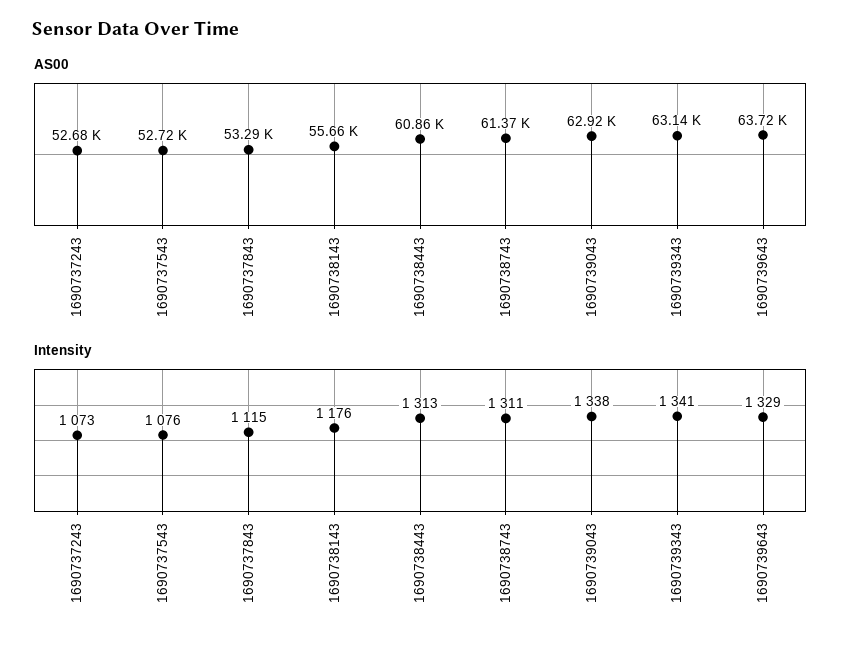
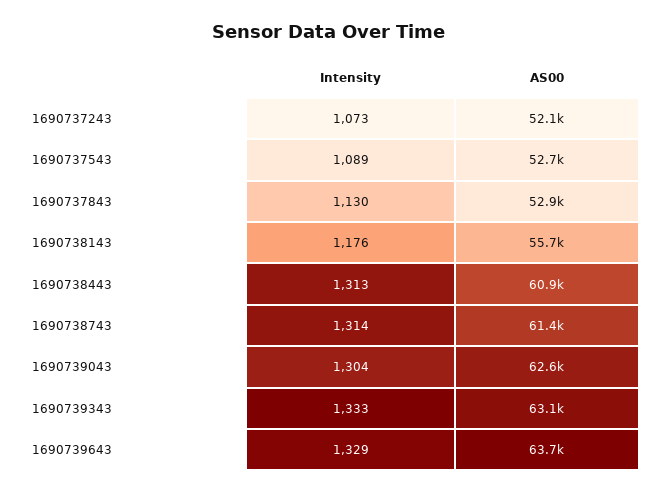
  {
    "AS00": {
-     "1690737243": 52680,
+     "1690737243": 52100,
      "1690737543": 52720,
-     "1690737843": 53290,
+     "1690737843": 52900,
      "1690738143": 55660,
      "1690738443": 60860,
      "1690738743": 61370,
-     "1690739043": 62920,
+     "1690739043": 62600,
      "1690739343": 63140,
      "1690739643": 63720
    },
    "Intensity": {
      "1690737243": 1073,
-     "1690737543": 1076,
+     "1690737543": 1089,
-     "1690737843": 1115,
+     "1690737843": 1130,
      "1690738143": 1176,
      "1690738443": 1313,
-     "1690738743": 1311,
+     "1690738743": 1314,
-     "1690739043": 1338,
+     "1690739043": 1304,
-     "1690739343": 1341,
+     "1690739343": 1333,
      "1690739643": 1329
    }
  }

